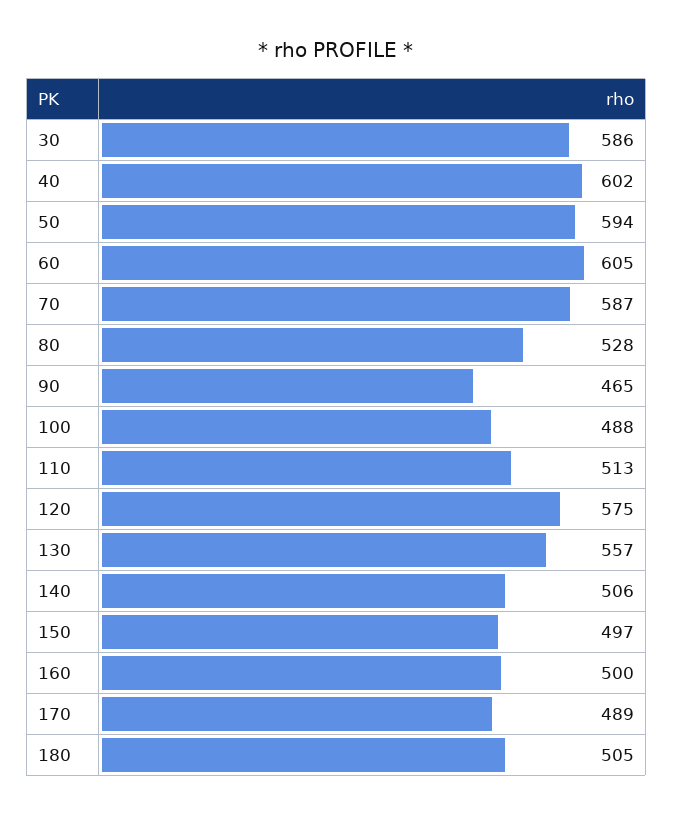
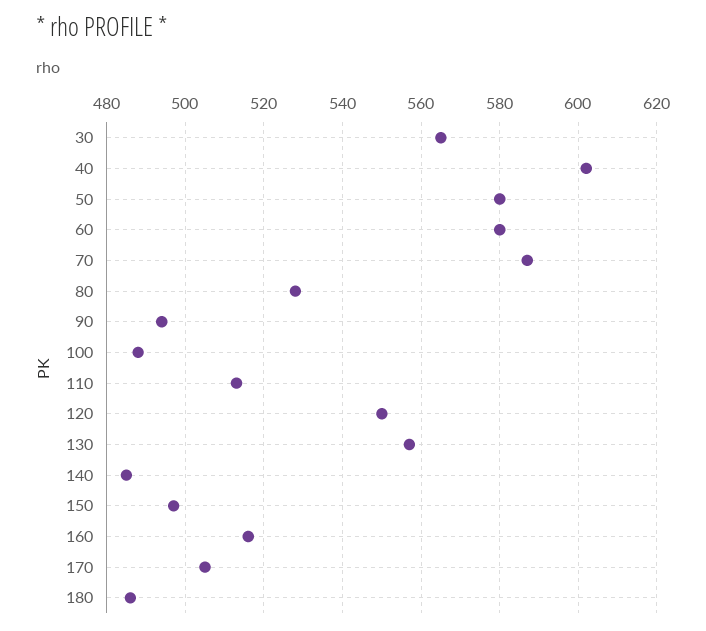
  {
-   "30": 586,
+   "30": 565,
    "40": 602,
-   "50": 594,
+   "50": 580,
-   "60": 605,
+   "60": 580,
    "70": 587,
    "80": 528,
-   "90": 465,
+   "90": 495,
    "100": 488,
    "110": 513,
-   "120": 575,
+   "120": 550,
    "130": 557,
-   "140": 506,
+   "140": 485,
    "150": 497,
-   "160": 500,
+   "160": 515,
-   "170": 489,
+   "170": 505,
-   "180": 505
+   "180": 485
  }

